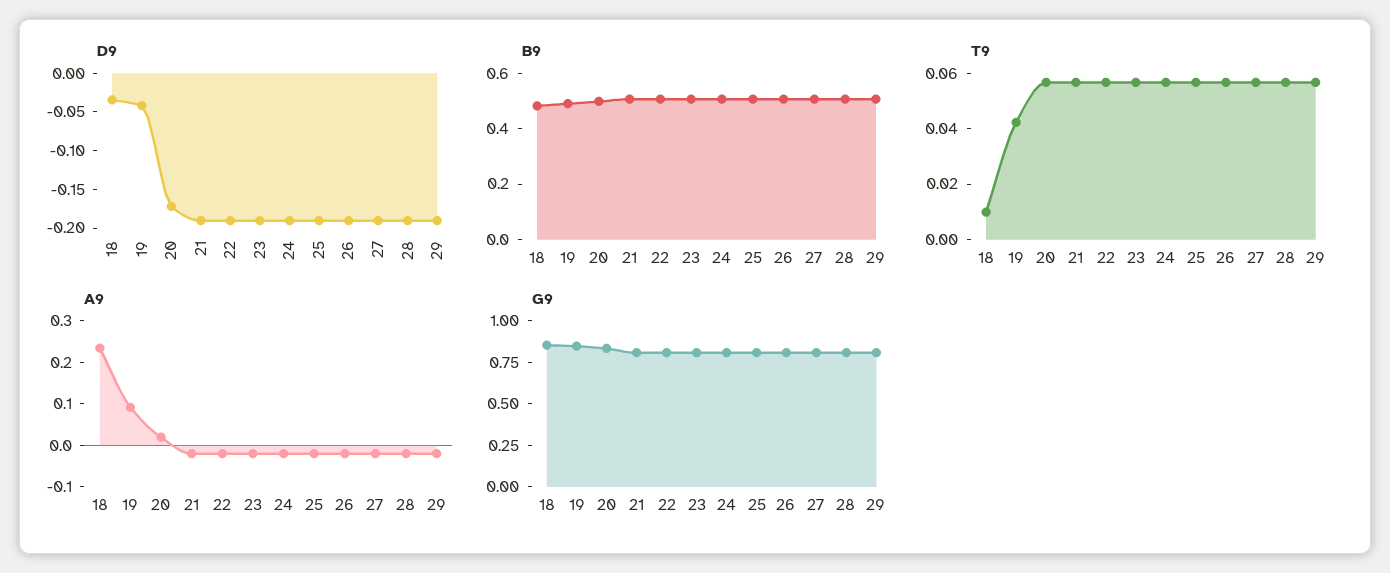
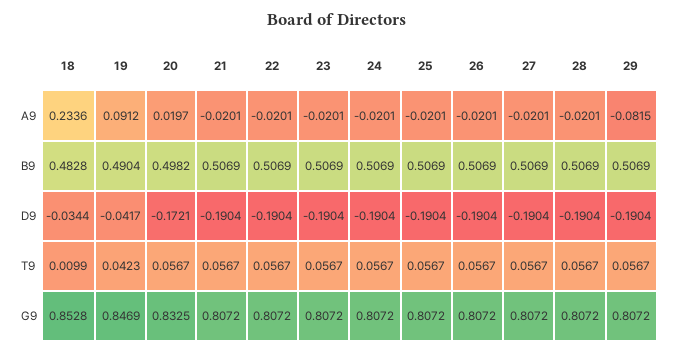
  {
    "D9": {
      "18": -0.0344,
      "19": -0.0417,
      "20": -0.1721,
      "21": -0.1904,
      "22": -0.1904,
      "23": -0.1904,
      "24": -0.1904,
      "25": -0.1904,
      "26": -0.1904,
      "27": -0.1904,
      "28": -0.1904,
      "29": -0.1904
    },
    "B9": {
      "18": 0.4828,
      "19": 0.4904,
      "20": 0.4982,
      "21": 0.5069,
      "22": 0.5069,
      "23": 0.5069,
      "24": 0.5069,
      "25": 0.5069,
      "26": 0.5069,
      "27": 0.5069,
      "28": 0.5069,
      "29": 0.5069
    },
    "T9": {
      "18": 0.0099,
      "19": 0.0423,
      "20": 0.0567,
      "21": 0.0567,
      "22": 0.0567,
      "23": 0.0567,
      "24": 0.0567,
      "25": 0.0567,
      "26": 0.0567,
      "27": 0.0567,
      "28": 0.0567,
      "29": 0.0567
    },
    "A9": {
      "18": 0.2336,
      "19": 0.0912,
      "20": 0.0197,
      "21": -0.0201,
      "22": -0.0201,
      "23": -0.0201,
      "24": -0.0201,
      "25": -0.0201,
      "26": -0.0201,
      "27": -0.0201,
      "28": -0.0201,
-     "29": -0.02
+     "29": -0.0815
    },
    "G9": {
      "18": 0.8528,
      "19": 0.8469,
      "20": 0.8325,
      "21": 0.8072,
      "22": 0.8072,
      "23": 0.8072,
      "24": 0.8072,
      "25": 0.8072,
      "26": 0.8072,
      "27": 0.8072,
      "28": 0.8072,
      "29": 0.8072
    }
  }

